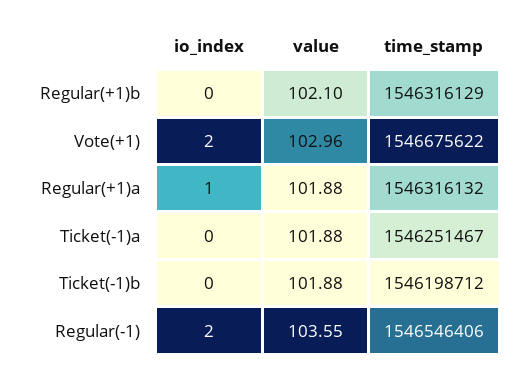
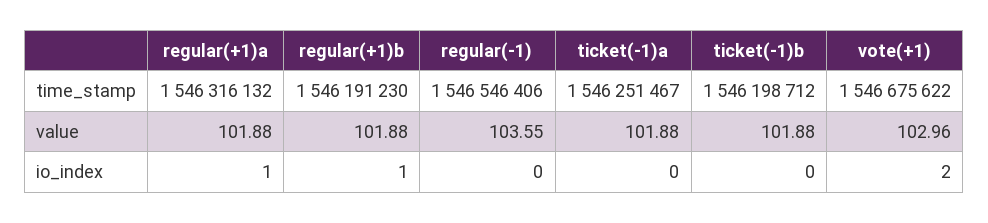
  {
    "io_index": {
-     "Regular(+1)b": 0,
+     "Regular(+1)b": 1,
      "Vote(+1)": 2,
      "Regular(+1)a": 1,
      "Ticket(-1)a": 0,
      "Ticket(-1)b": 0,
-     "Regular(-1)": 2
+     "Regular(-1)": 0
    },
    "value": {
-     "Regular(+1)b": 102.1,
+     "Regular(+1)b": 101.88,
      "Vote(+1)": 102.96,
      "Regular(+1)a": 101.88,
      "Ticket(-1)a": 101.88,
      "Ticket(-1)b": 101.88,
      "Regular(-1)": 103.55
    },
    "time_stamp": {
-     "Regular(+1)b": 1546316129,
+     "Regular(+1)b": 1546191230,
      "Vote(+1)": 1546675622,
      "Regular(+1)a": 1546316132,
      "Ticket(-1)a": 1546251467,
      "Ticket(-1)b": 1546198712,
      "Regular(-1)": 1546546406
    }
  }

